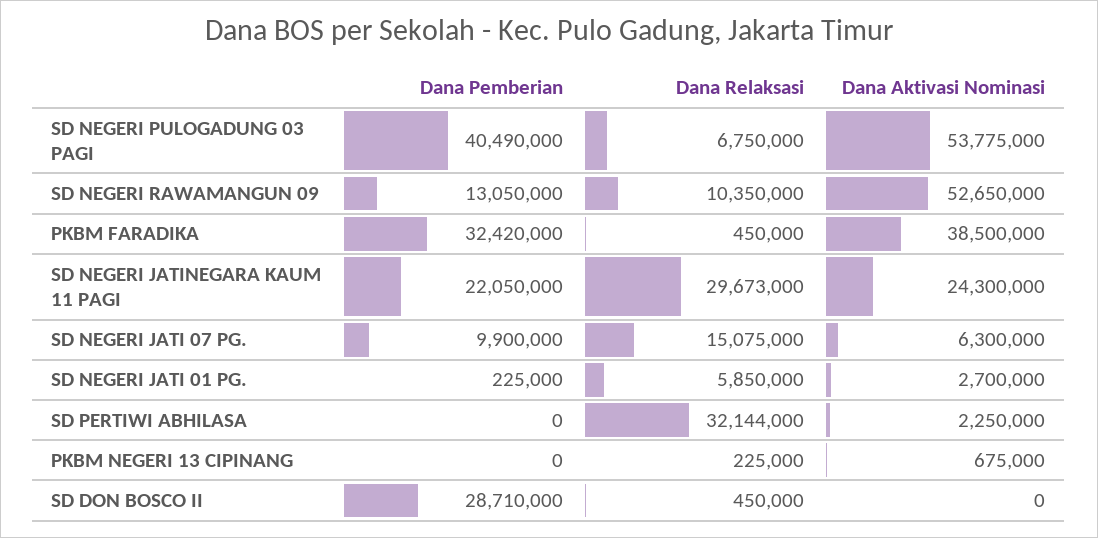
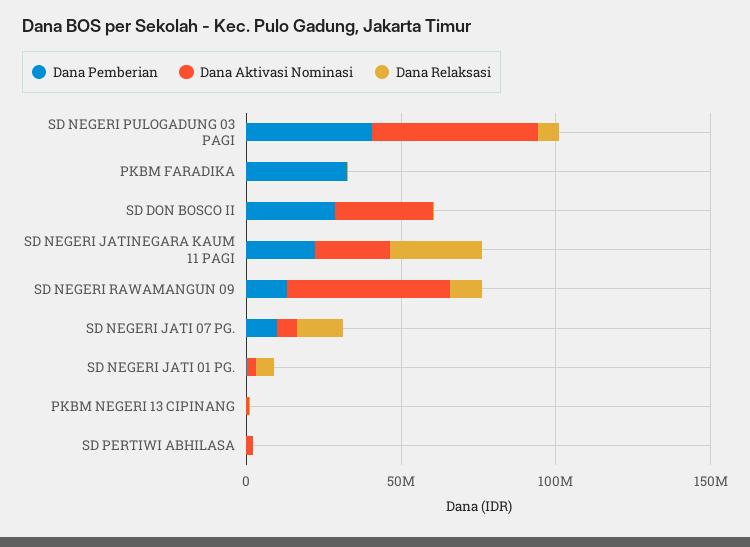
  {
    "Dana Pemberian": {
      "SD NEGERI PULOGADUNG 03 PAGI": 40490000,
      "SD NEGERI RAWAMANGUN 09": 13050000,
      "PKBM FARADIKA": 32420000,
      "SD NEGERI JATINEGARA KAUM 11 PAGI": 22050000,
      "SD NEGERI JATI 07 PG.": 9900000,
      "SD NEGERI JATI 01 PG.": 225000,
      "SD PERTIWI ABHILASA": 0,
      "PKBM NEGERI 13 CIPINANG": 0,
      "SD DON BOSCO II": 28710000
    },
    "Dana Relaksasi": {
      "SD NEGERI PULOGADUNG 03 PAGI": 6750000,
      "SD NEGERI RAWAMANGUN 09": 10350000,
      "PKBM FARADIKA": 450000,
      "SD NEGERI JATINEGARA KAUM 11 PAGI": 29673000,
      "SD NEGERI JATI 07 PG.": 15075000,
      "SD NEGERI JATI 01 PG.": 5850000,
-     "SD PERTIWI ABHILASA": 32144000,
+     "SD PERTIWI ABHILASA": 0,
      "PKBM NEGERI 13 CIPINANG": 225000,
      "SD DON BOSCO II": 450000
    },
    "Dana Aktivasi Nominasi": {
      "SD NEGERI PULOGADUNG 03 PAGI": 53775000,
      "SD NEGERI RAWAMANGUN 09": 52650000,
-     "PKBM FARADIKA": 38500000,
+     "PKBM FARADIKA": 0,
      "SD NEGERI JATINEGARA KAUM 11 PAGI": 24300000,
      "SD NEGERI JATI 07 PG.": 6300000,
      "SD NEGERI JATI 01 PG.": 2700000,
      "SD PERTIWI ABHILASA": 2250000,
      "PKBM NEGERI 13 CIPINANG": 675000,
-     "SD DON BOSCO II": 0
+     "SD DON BOSCO II": 30000000
    }
  }

